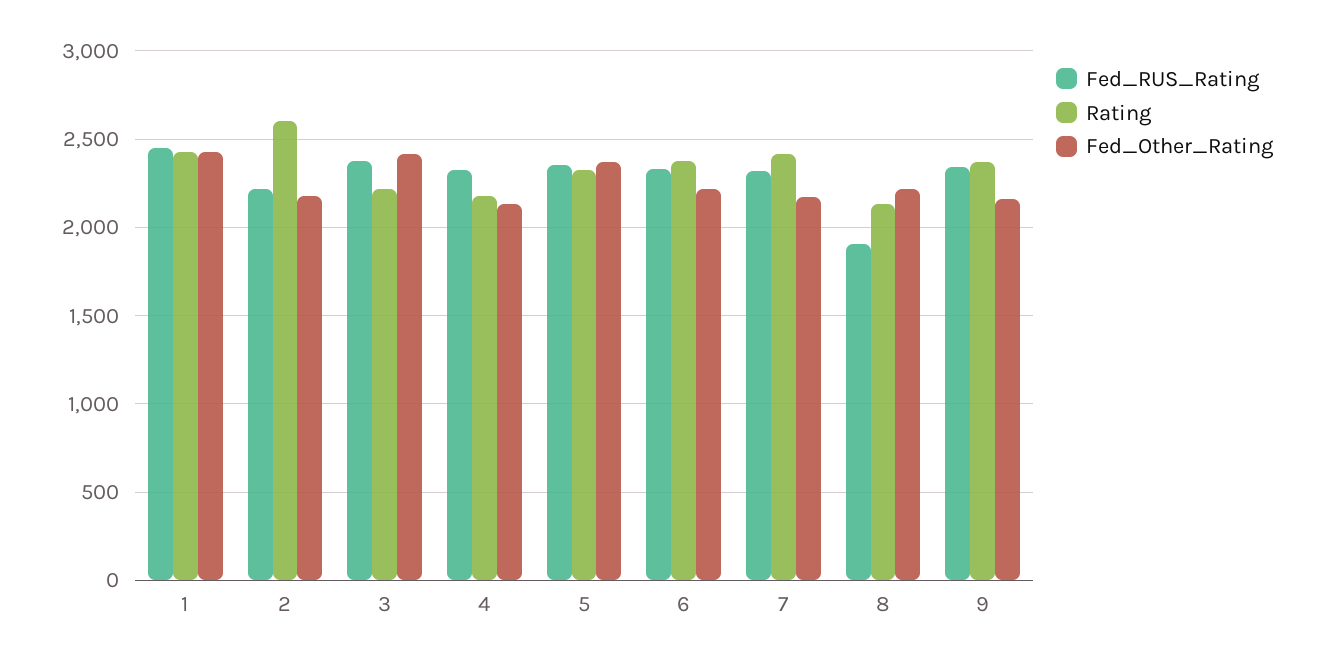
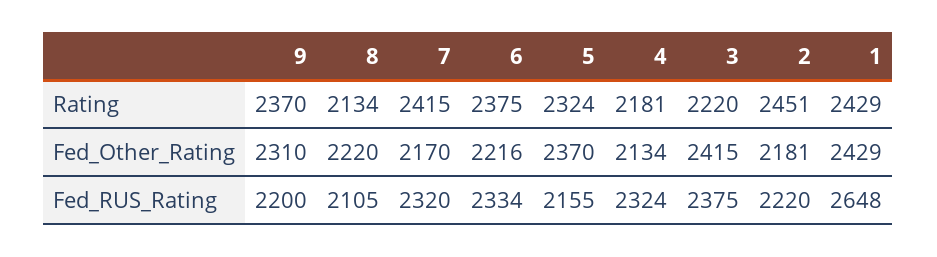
  {
    "Fed_RUS_Rating": {
-     "1": 2450,
+     "1": 2648,
      "2": 2220,
      "3": 2375,
      "4": 2324,
-     "5": 2350,
+     "5": 2155,
      "6": 2334,
      "7": 2320,
-     "8": 1900,
+     "8": 2105,
-     "9": 2350
+     "9": 2200
    },
    "Rating": {
      "1": 2429,
-     "2": 2600,
+     "2": 2451,
      "3": 2220,
      "4": 2181,
      "5": 2324,
      "6": 2375,
      "7": 2415,
      "8": 2134,
      "9": 2370
    },
    "Fed_Other_Rating": {
      "1": 2429,
      "2": 2181,
      "3": 2415,
      "4": 2134,
      "5": 2370,
      "6": 2216,
      "7": 2170,
      "8": 2220,
-     "9": 2150
+     "9": 2310
    }
  }

